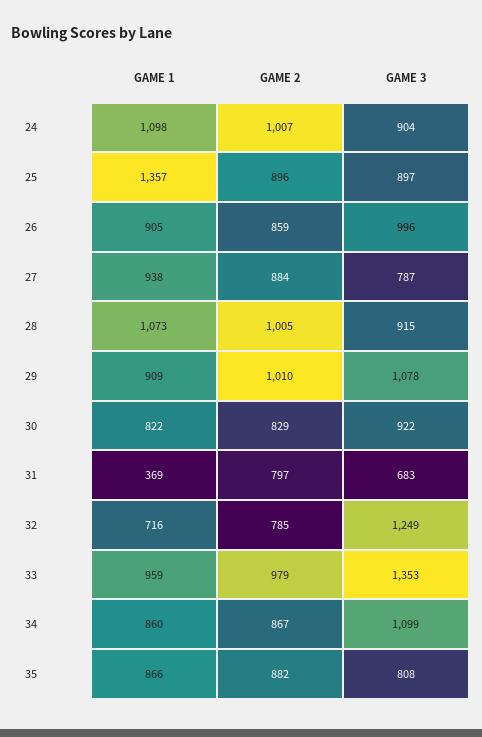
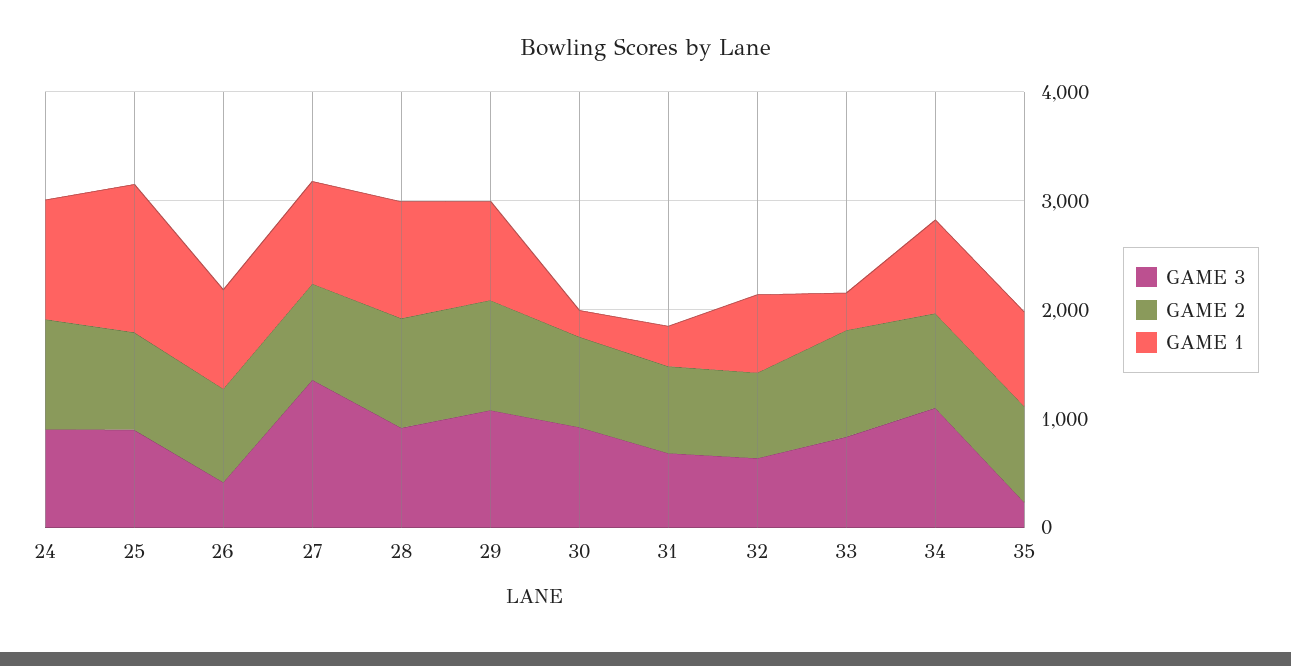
  {
    "GAME 1": {
      "24": 1098,
      "25": 1357,
      "26": 905,
      "27": 938,
      "28": 1073,
      "29": 909,
-     "30": 822,
+     "30": 200,
      "31": 369,
      "32": 716,
-     "33": 959,
+     "33": 400,
      "34": 860,
      "35": 866
    },
    "GAME 2": {
      "24": 1007,
      "25": 896,
      "26": 859,
      "27": 884,
      "28": 1005,
      "29": 1010,
      "30": 829,
      "31": 797,
      "32": 785,
      "33": 979,
      "34": 867,
      "35": 882
    },
    "GAME 3": {
      "24": 904,
      "25": 897,
-     "26": 996,
+     "26": 400,
-     "27": 787,
+     "27": 1400,
      "28": 915,
      "29": 1078,
      "30": 922,
      "31": 683,
-     "32": 1249,
+     "32": 600,
-     "33": 1353,
+     "33": 800,
      "34": 1099,
-     "35": 808
+     "35": 200
    }
  }

